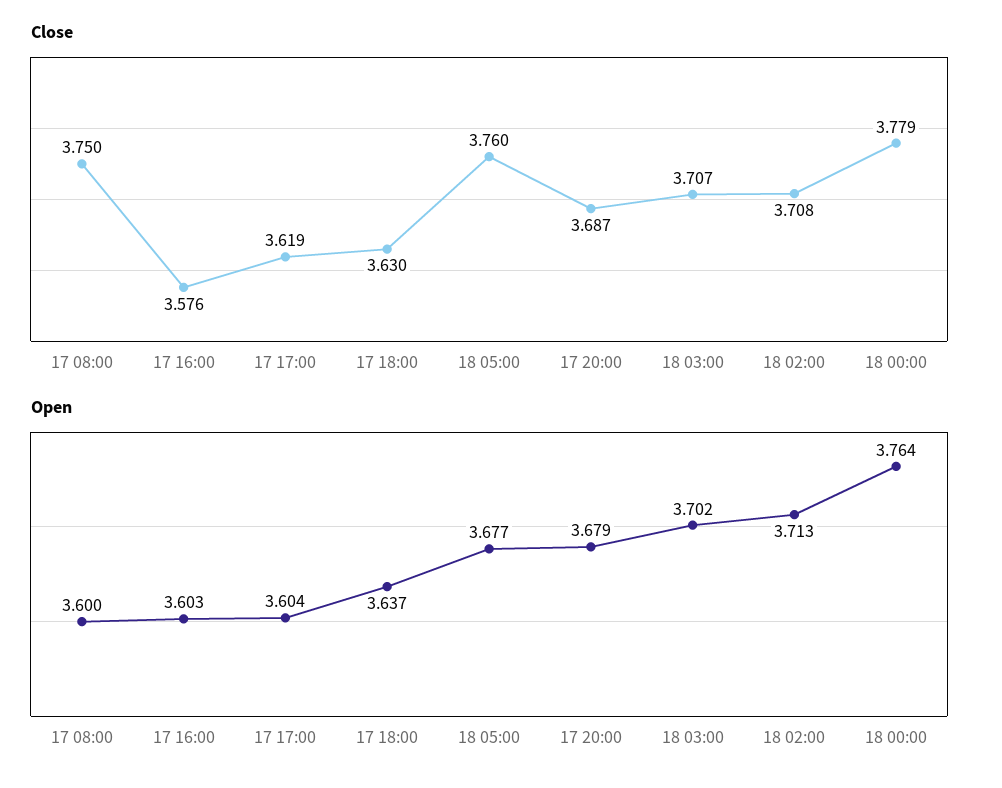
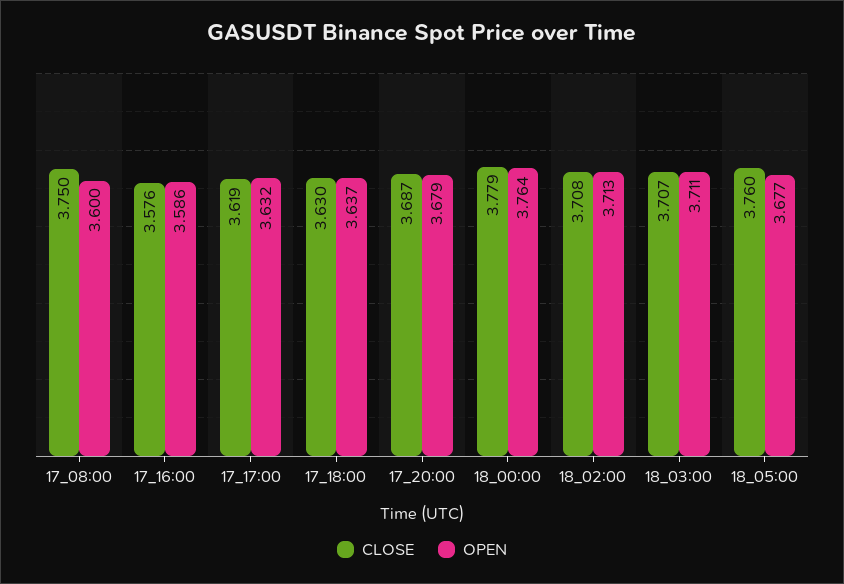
  {
    "Close": {
      "17 08:00": 3.75,
      "17 16:00": 3.576,
      "17 17:00": 3.619,
      "17 18:00": 3.63,
      "18 05:00": 3.76,
      "17 20:00": 3.687,
      "18 03:00": 3.707,
      "18 02:00": 3.708,
      "18 00:00": 3.779
    },
    "Open": {
      "17 08:00": 3.6,
-     "17 16:00": 3.603,
+     "17 16:00": 3.586,
-     "17 17:00": 3.604,
+     "17 17:00": 3.632,
      "17 18:00": 3.637,
      "18 05:00": 3.677,
      "17 20:00": 3.679,
-     "18 03:00": 3.702,
+     "18 03:00": 3.711,
      "18 02:00": 3.713,
      "18 00:00": 3.764
    }
  }

